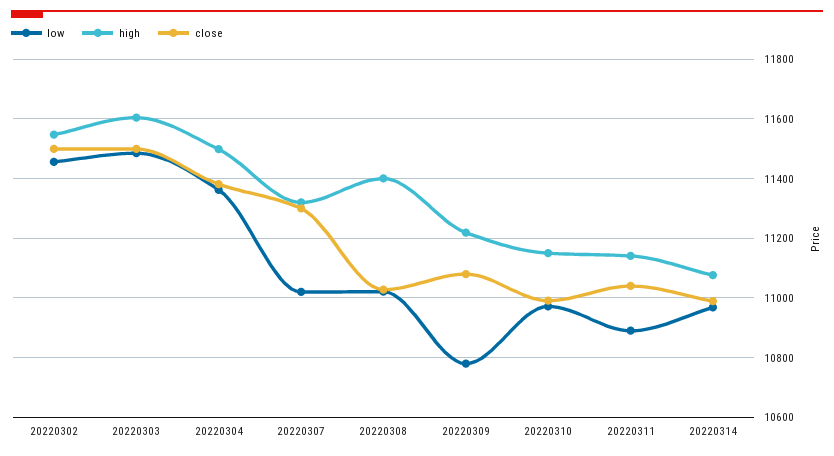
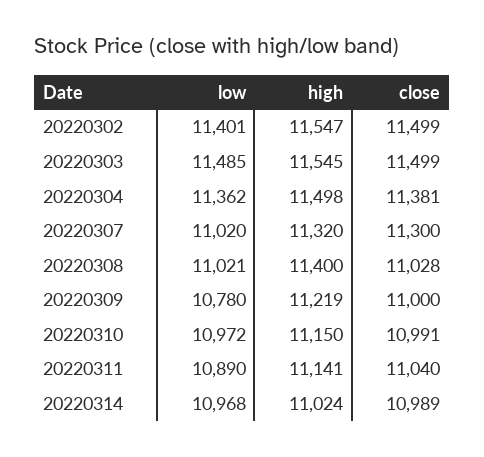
  {
    "low": {
-     "20220302": 11450,
+     "20220302": 11401,
      "20220303": 11485,
      "20220304": 11362,
      "20220307": 11020,
      "20220308": 11021,
      "20220309": 10780,
      "20220310": 10972,
      "20220311": 10890,
      "20220314": 10968
    },
    "high": {
      "20220302": 11547,
-     "20220303": 11600,
+     "20220303": 11545,
      "20220304": 11498,
      "20220307": 11320,
      "20220308": 11400,
      "20220309": 11219,
      "20220310": 11150,
      "20220311": 11141,
-     "20220314": 11075
+     "20220314": 11024
    },
    "close": {
      "20220302": 11499,
      "20220303": 11499,
      "20220304": 11381,
      "20220307": 11300,
      "20220308": 11028,
-     "20220309": 11075,
+     "20220309": 11000,
      "20220310": 10991,
      "20220311": 11040,
      "20220314": 10989
    }
  }

